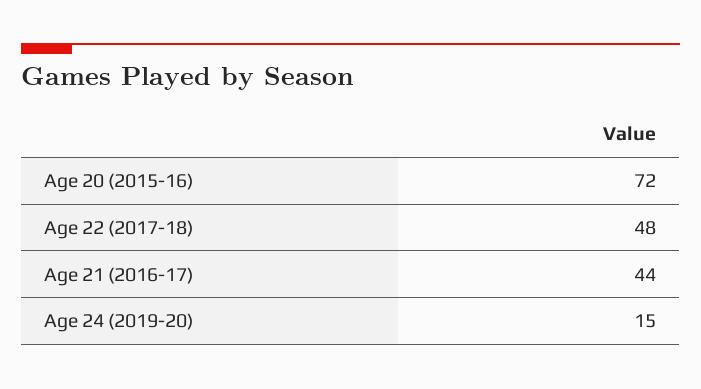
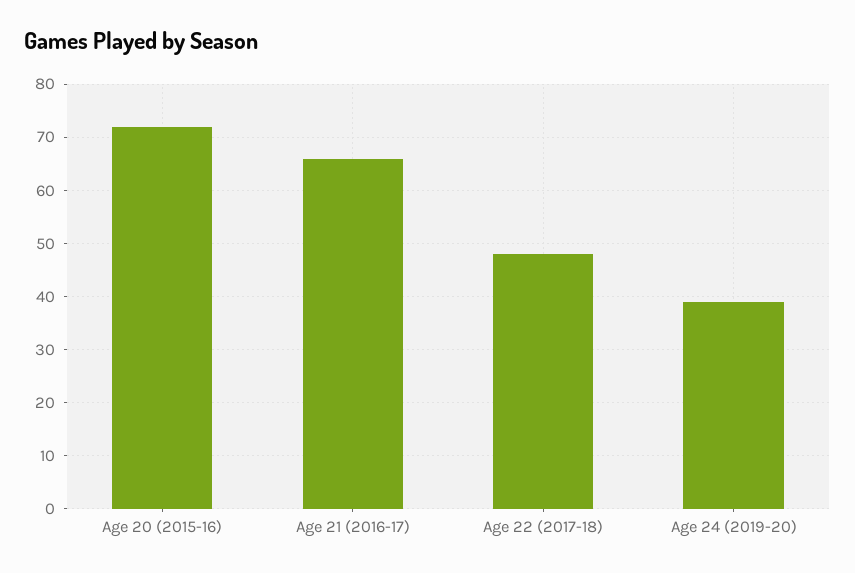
  {
    "Age 20 (2015-16)": 72,
    "Age 22 (2017-18)": 48,
-   "Age 21 (2016-17)": 44,
+   "Age 21 (2016-17)": 65,
-   "Age 24 (2019-20)": 15
+   "Age 24 (2019-20)": 40
  }

